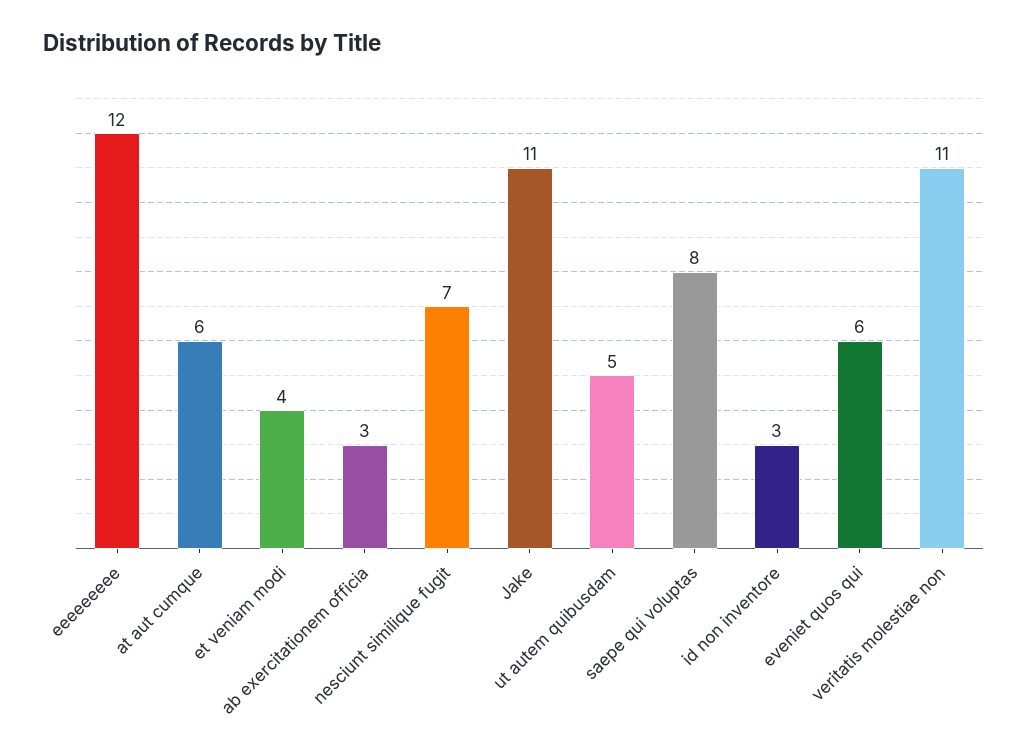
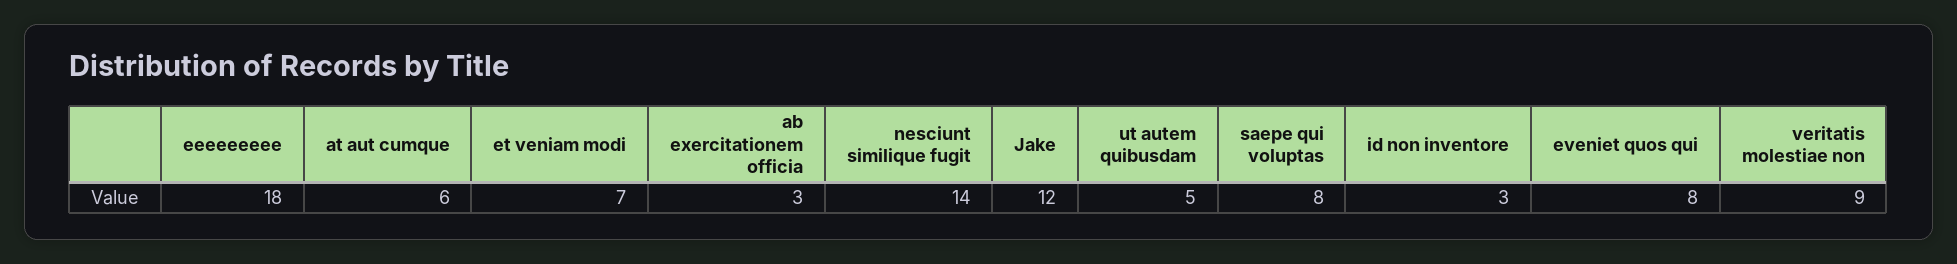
  {
-   "eeeeeeeee": 12,
+   "eeeeeeeee": 18,
    "at aut cumque": 6,
-   "et veniam modi": 4,
+   "et veniam modi": 7,
    "ab exercitationem officia": 3,
-   "nesciunt similique fugit": 7,
+   "nesciunt similique fugit": 14,
-   "Jake": 11,
+   "Jake": 12,
    "ut autem quibusdam": 5,
    "saepe qui voluptas": 8,
    "id non inventore": 3,
-   "eveniet quos qui": 6,
+   "eveniet quos qui": 8,
-   "veritatis molestiae non": 11
+   "veritatis molestiae non": 9
  }

